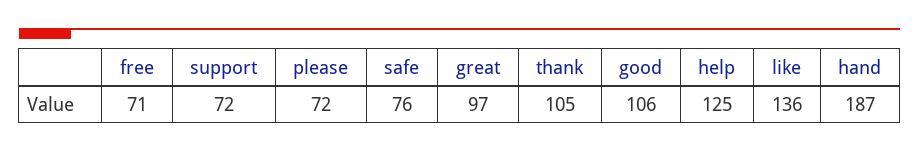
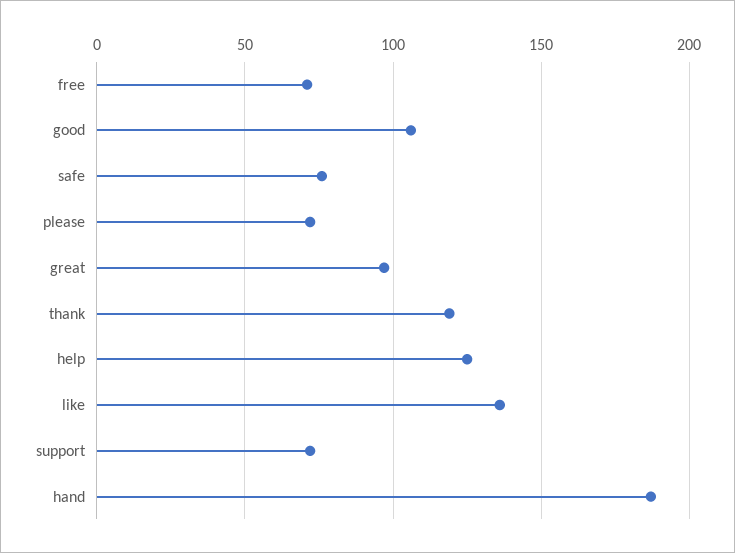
  {
    "free": 71,
    "support": 72,
    "please": 72,
    "safe": 76,
    "great": 97,
-   "thank": 105,
+   "thank": 120,
    "good": 106,
    "help": 125,
    "like": 136,
    "hand": 187
  }

